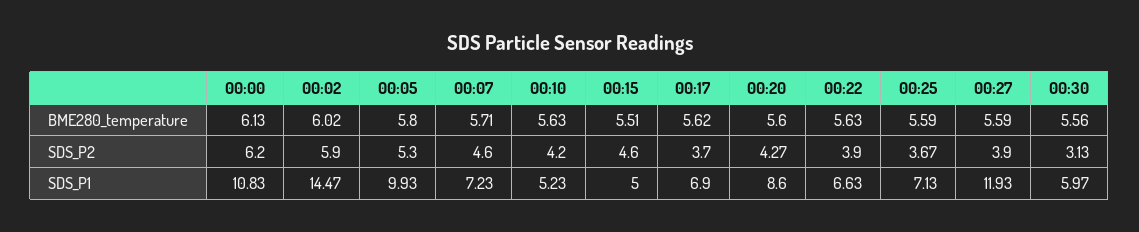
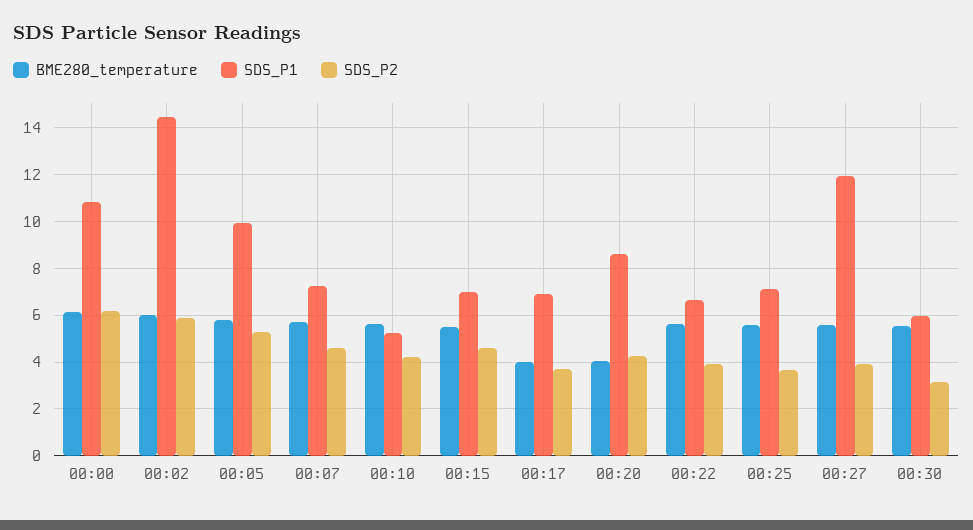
  {
    "BME280_temperature": {
      "00:00": 6.13,
      "00:02": 6.02,
      "00:05": 5.8,
      "00:07": 5.71,
      "00:10": 5.63,
      "00:15": 5.51,
-     "00:17": 5.62,
+     "00:17": 4,
-     "00:20": 5.6,
+     "00:20": 4,
      "00:22": 5.63,
      "00:25": 5.59,
      "00:27": 5.59,
      "00:30": 5.56
    },
    "SDS_P2": {
      "00:00": 6.2,
      "00:02": 5.9,
      "00:05": 5.3,
      "00:07": 4.6,
      "00:10": 4.2,
      "00:15": 4.6,
      "00:17": 3.7,
      "00:20": 4.27,
      "00:22": 3.9,
      "00:25": 3.67,
      "00:27": 3.9,
      "00:30": 3.13
    },
    "SDS_P1": {
      "00:00": 10.83,
      "00:02": 14.47,
      "00:05": 9.93,
      "00:07": 7.23,
      "00:10": 5.23,
-     "00:15": 5,
+     "00:15": 7,
      "00:17": 6.9,
      "00:20": 8.6,
      "00:22": 6.63,
      "00:25": 7.13,
      "00:27": 11.93,
      "00:30": 5.97
    }
  }

